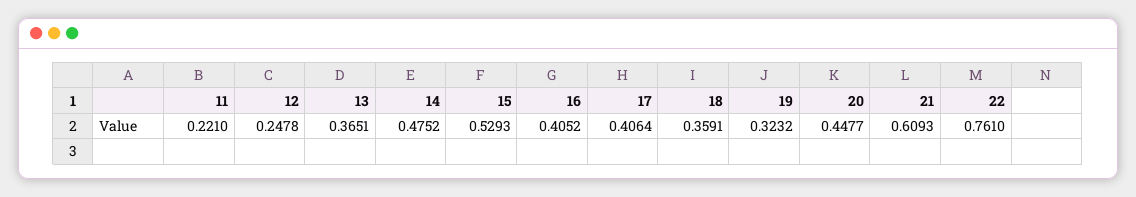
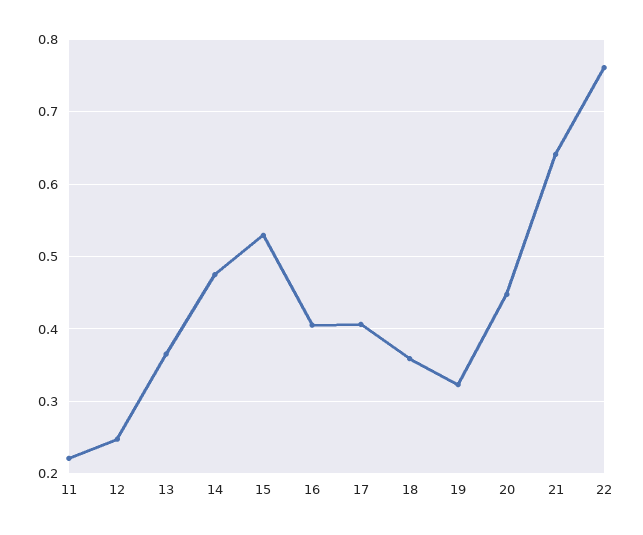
  {
    "11": 0.221,
    "12": 0.2478,
    "13": 0.3651,
    "14": 0.4752,
    "15": 0.5293,
    "16": 0.4052,
    "17": 0.4064,
    "18": 0.3591,
    "19": 0.3232,
    "20": 0.4477,
-   "21": 0.6093,
+   "21": 0.64,
    "22": 0.761
  }

